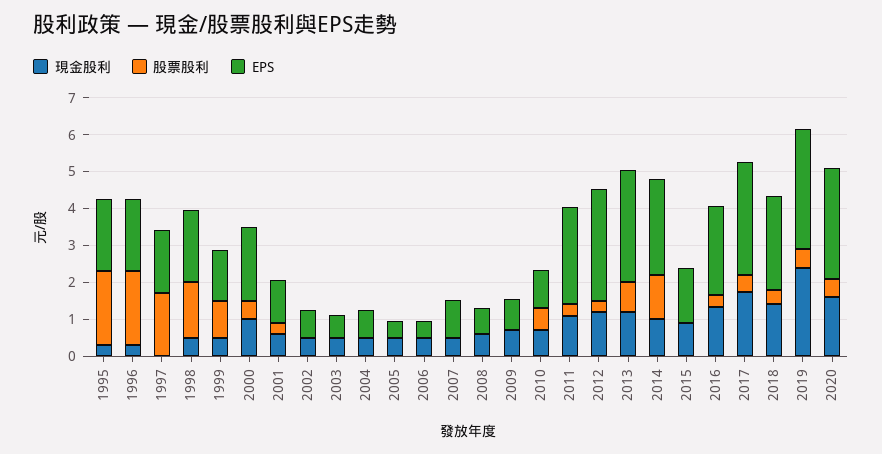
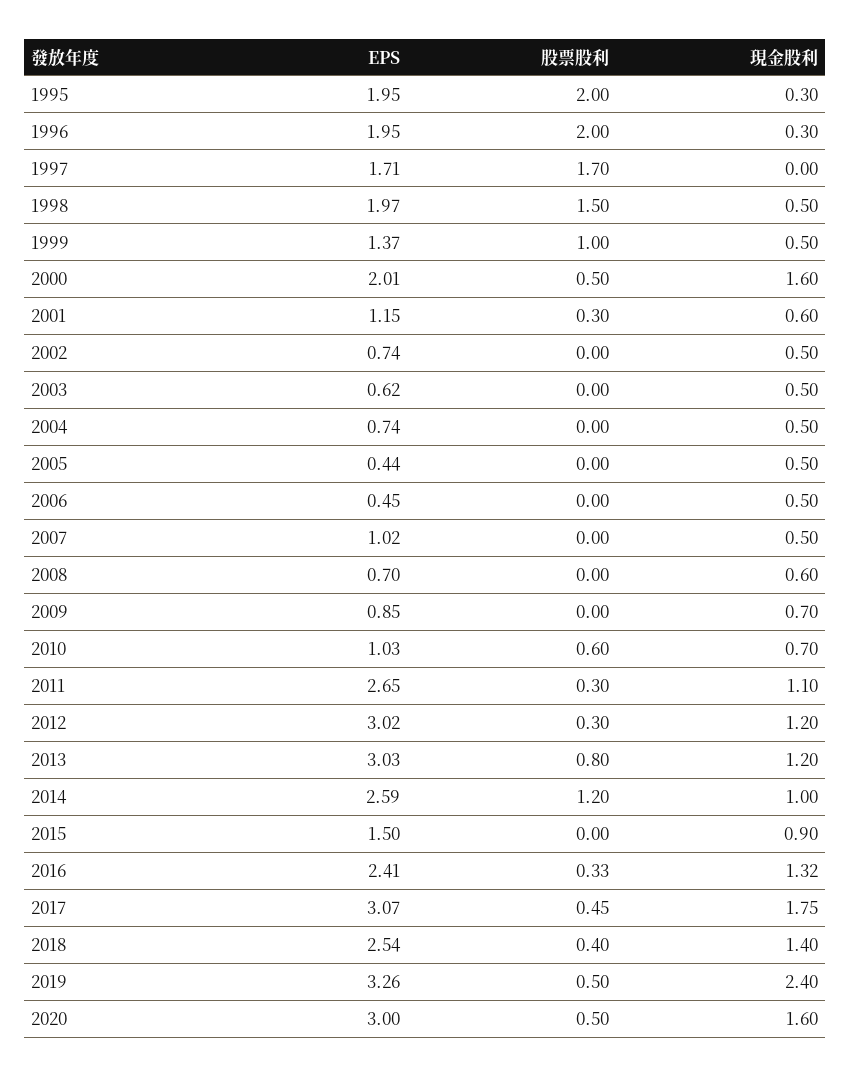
  {
    "現金股利": {
      "1995": 0.3,
      "1996": 0.3,
      "1997": 0,
      "1998": 0.5,
      "1999": 0.5,
-     "2000": 1,
+     "2000": 1.6,
      "2001": 0.6,
      "2002": 0.5,
      "2003": 0.5,
      "2004": 0.5,
      "2005": 0.5,
      "2006": 0.5,
      "2007": 0.5,
      "2008": 0.6,
      "2009": 0.7,
      "2010": 0.7,
      "2011": 1.1,
      "2012": 1.2,
      "2013": 1.2,
      "2014": 1,
      "2015": 0.9,
      "2016": 1.32,
      "2017": 1.75,
      "2018": 1.4,
      "2019": 2.4,
      "2020": 1.6
    },
    "股票股利": {
      "1995": 2,
      "1996": 2,
      "1997": 1.7,
      "1998": 1.5,
      "1999": 1,
      "2000": 0.5,
      "2001": 0.3,
      "2002": 0,
      "2003": 0,
      "2004": 0,
      "2005": 0,
      "2006": 0,
      "2007": 0,
      "2008": 0,
      "2009": 0,
      "2010": 0.6,
      "2011": 0.3,
      "2012": 0.3,
      "2013": 0.8,
      "2014": 1.2,
      "2015": 0,
      "2016": 0.33,
      "2017": 0.45,
      "2018": 0.4,
      "2019": 0.5,
      "2020": 0.5
    },
    "EPS": {
      "1995": 1.95,
      "1996": 1.95,
      "1997": 1.71,
      "1998": 1.97,
      "1999": 1.37,
      "2000": 2.01,
      "2001": 1.15,
      "2002": 0.74,
      "2003": 0.62,
      "2004": 0.74,
      "2005": 0.44,
      "2006": 0.45,
      "2007": 1.02,
      "2008": 0.7,
      "2009": 0.85,
      "2010": 1.03,
      "2011": 2.65,
      "2012": 3.02,
      "2013": 3.03,
      "2014": 2.59,
      "2015": 1.5,
      "2016": 2.41,
      "2017": 3.07,
      "2018": 2.54,
      "2019": 3.26,
      "2020": 3
    }
  }

